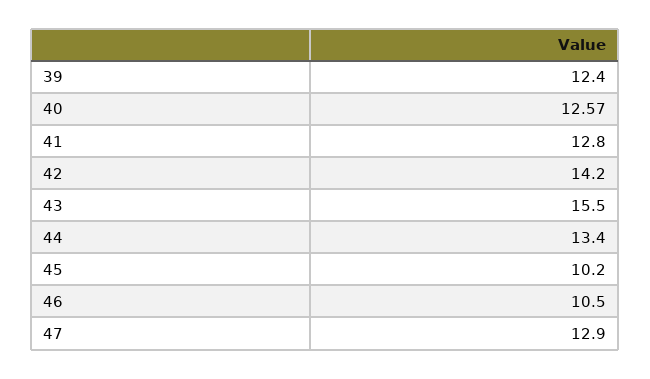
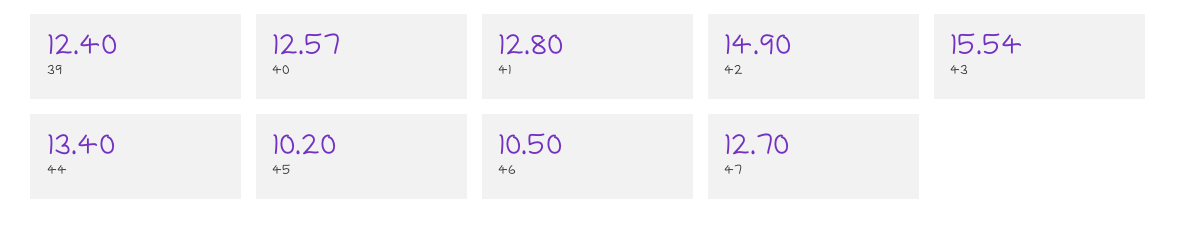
  {
    "39": 12.4,
    "40": 12.57,
    "41": 12.8,
-   "42": 14.2,
+   "42": 14.9,
-   "43": 15.5,
+   "43": 15.54,
    "44": 13.4,
    "45": 10.2,
    "46": 10.5,
-   "47": 12.9
+   "47": 12.7
  }

